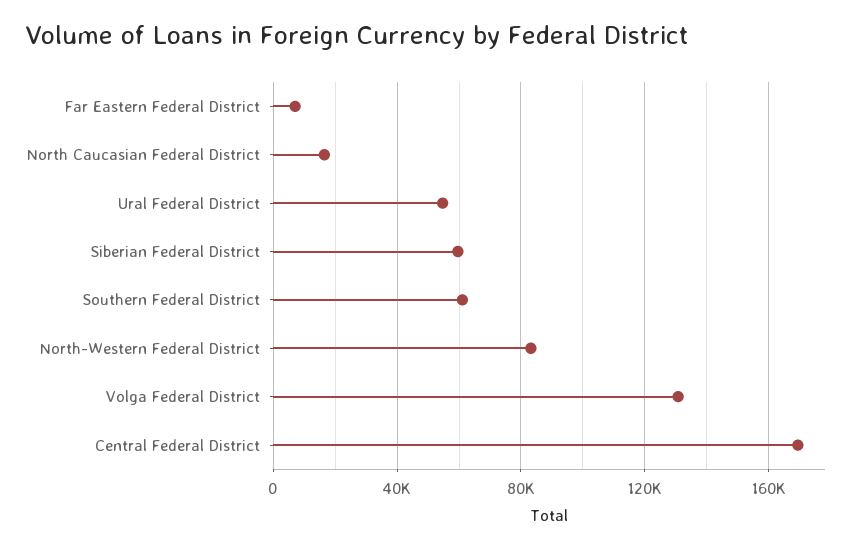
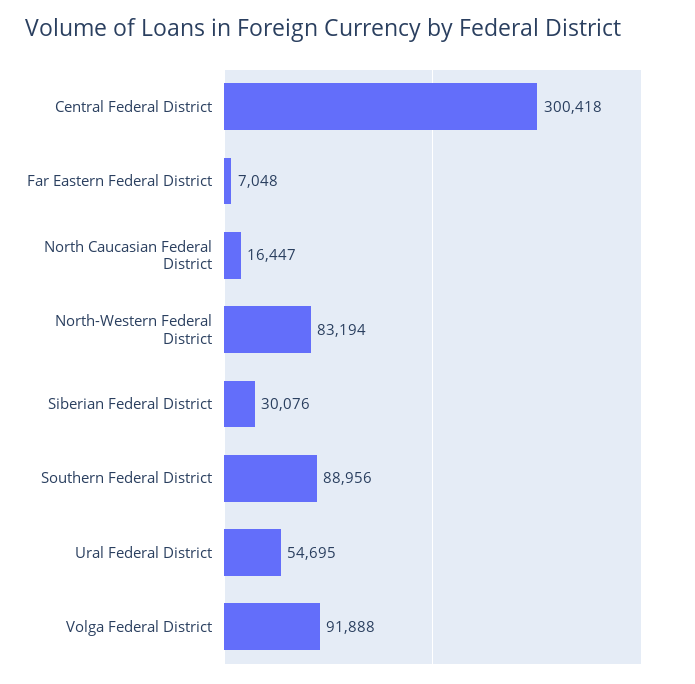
  {
    "Far Eastern Federal District": 7048,
    "North Caucasian Federal District": 16447,
    "Ural Federal District": 54695,
-   "Siberian Federal District": 60000,
+   "Siberian Federal District": 30076,
-   "Southern Federal District": 60000,
+   "Southern Federal District": 88956,
    "North-Western Federal District": 83194,
-   "Volga Federal District": 130000,
+   "Volga Federal District": 91888,
-   "Central Federal District": 170000
+   "Central Federal District": 300418
  }

